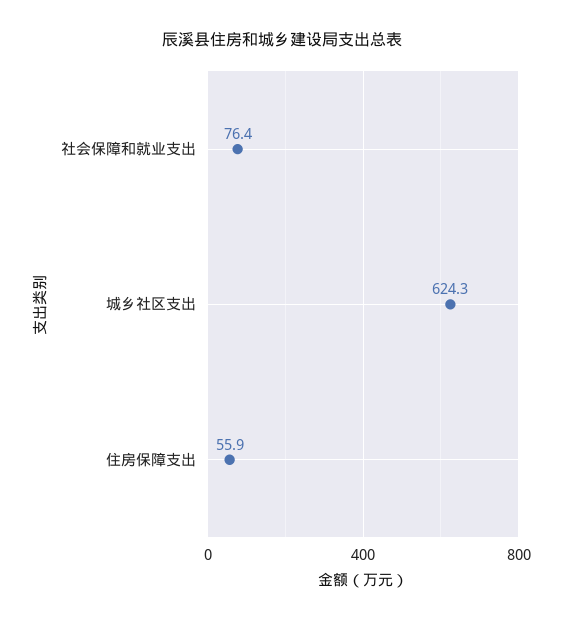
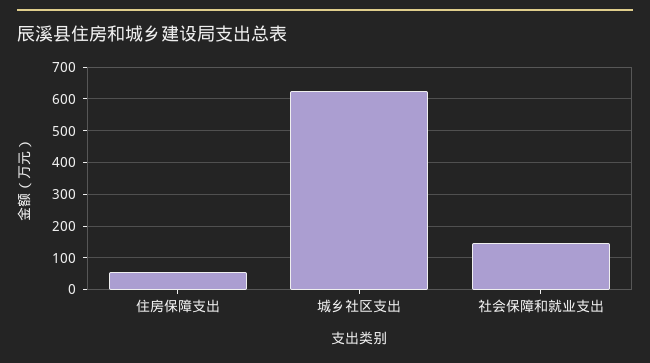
  {
-   "社会保障和就业支出": 76.4,
+   "社会保障和就业支出": 140,
    "城乡社区支出": 624.3,
    "住房保障支出": 55.9
  }

